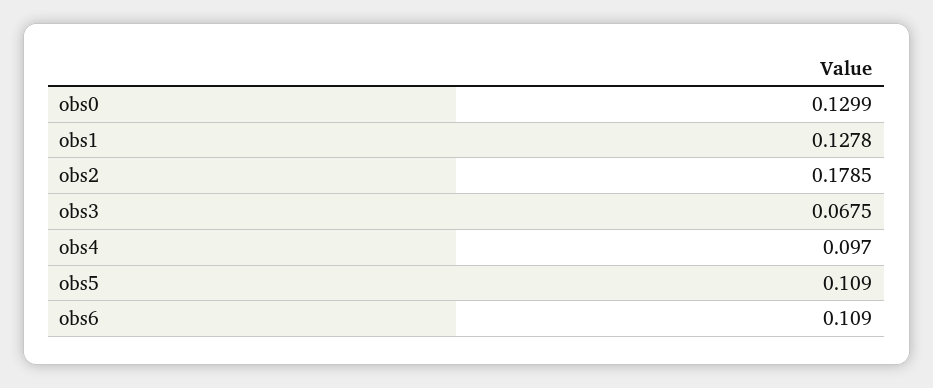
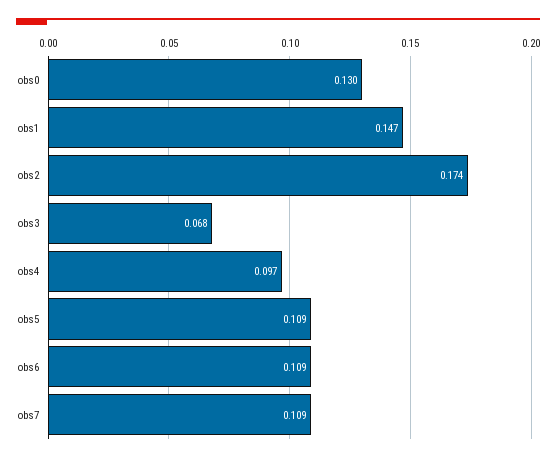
  {
    "obs0": 0.1299,
-   "obs1": 0.1278,
+   "obs1": 0.147,
-   "obs2": 0.1785,
+   "obs2": 0.174,
    "obs3": 0.0675,
    "obs4": 0.097,
    "obs5": 0.109,
-   "obs6": 0.109
+   "obs6": 0.109,
+   "obs7": 0.109
  }

